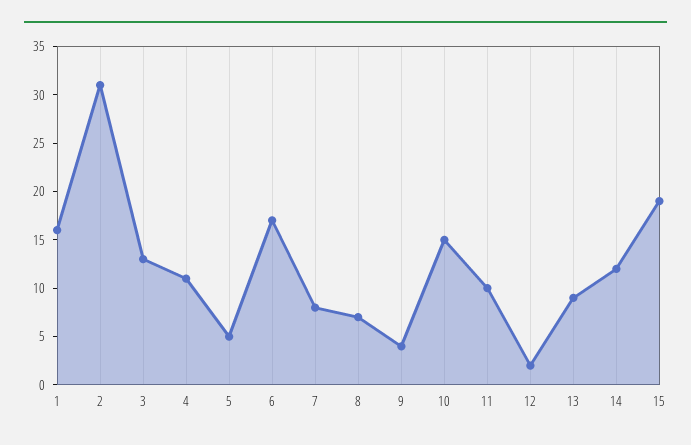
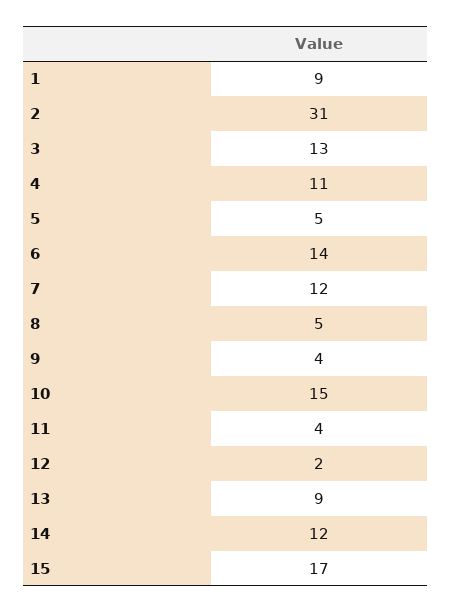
  {
-   "1": 16,
+   "1": 9,
    "2": 31,
    "3": 13,
    "4": 11,
    "5": 5,
-   "6": 17,
+   "6": 14,
-   "7": 8,
+   "7": 12,
-   "8": 7,
+   "8": 5,
    "9": 4,
    "10": 15,
-   "11": 10,
+   "11": 4,
    "12": 2,
    "13": 9,
    "14": 12,
-   "15": 19
+   "15": 17
  }

